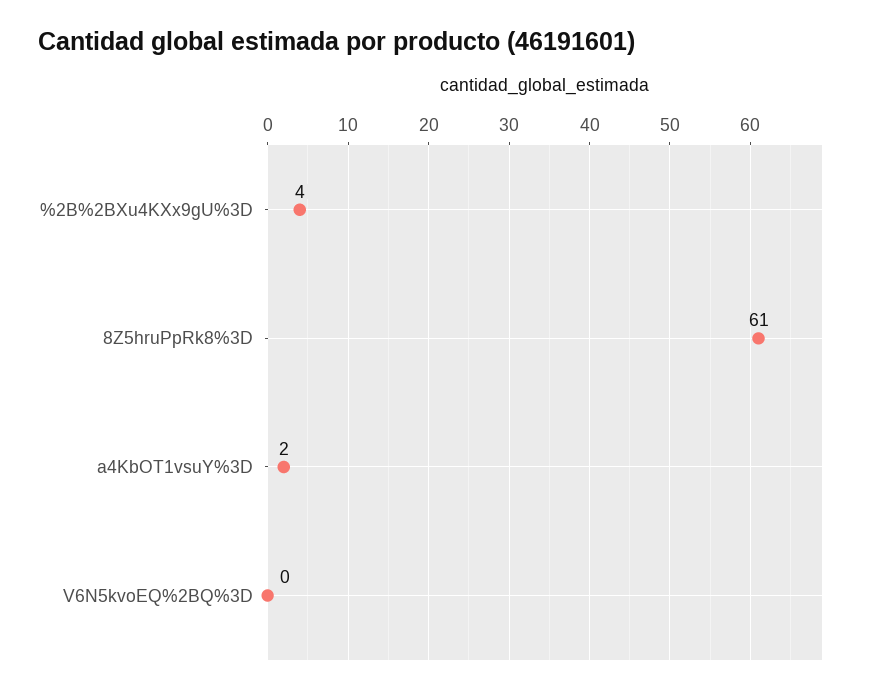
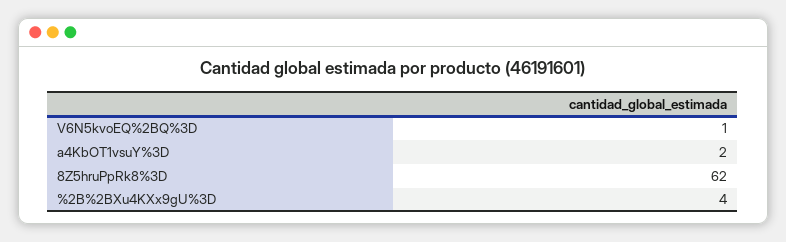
  {
    "%2B%2BXu4KXx9gU%3D": 4,
-   "8Z5hruPpRk8%3D": 61,
+   "8Z5hruPpRk8%3D": 62,
    "a4KbOT1vsuY%3D": 2,
-   "V6N5kvoEQ%2BQ%3D": 0
+   "V6N5kvoEQ%2BQ%3D": 1
  }

